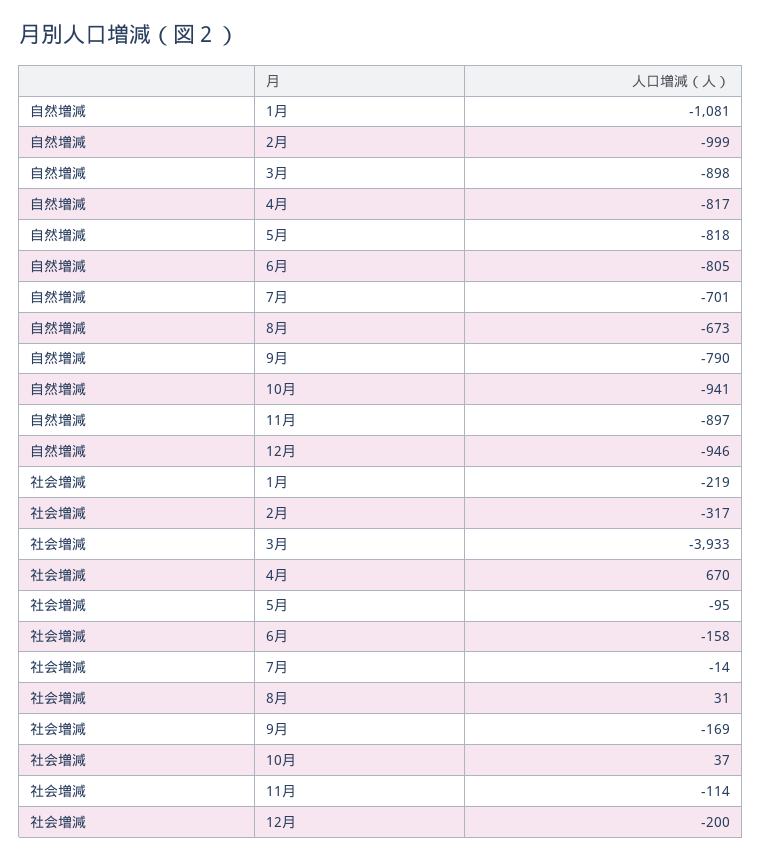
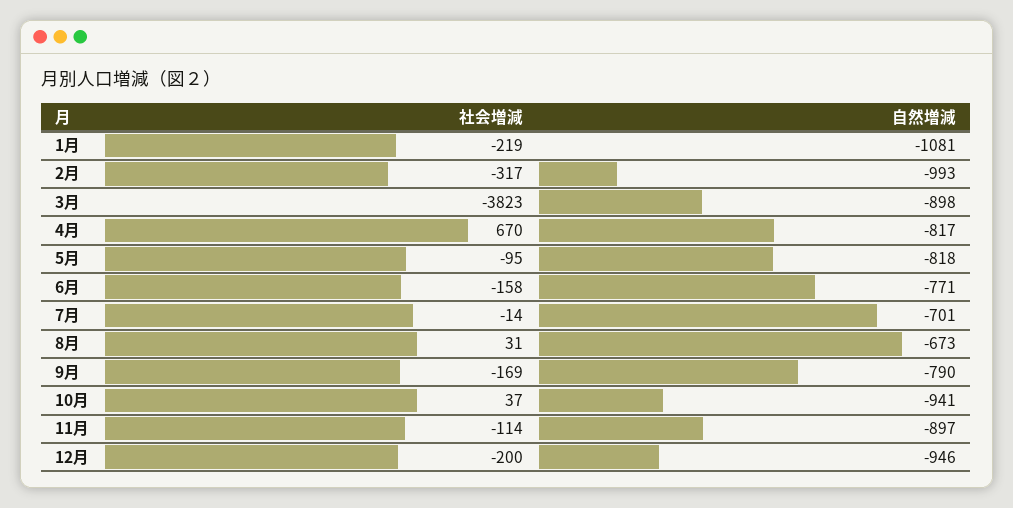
  {
    "自然増減": {
      "1月": -1081,
-     "2月": -999,
+     "2月": -993,
      "3月": -898,
      "4月": -817,
      "5月": -818,
-     "6月": -805,
+     "6月": -771,
      "7月": -701,
      "8月": -673,
      "9月": -790,
      "10月": -941,
      "11月": -897,
      "12月": -946
    },
    "社会増減": {
      "1月": -219,
      "2月": -317,
-     "3月": -3933,
+     "3月": -3823,
      "4月": 670,
      "5月": -95,
      "6月": -158,
      "7月": -14,
      "8月": 31,
      "9月": -169,
      "10月": 37,
      "11月": -114,
      "12月": -200
    }
  }

